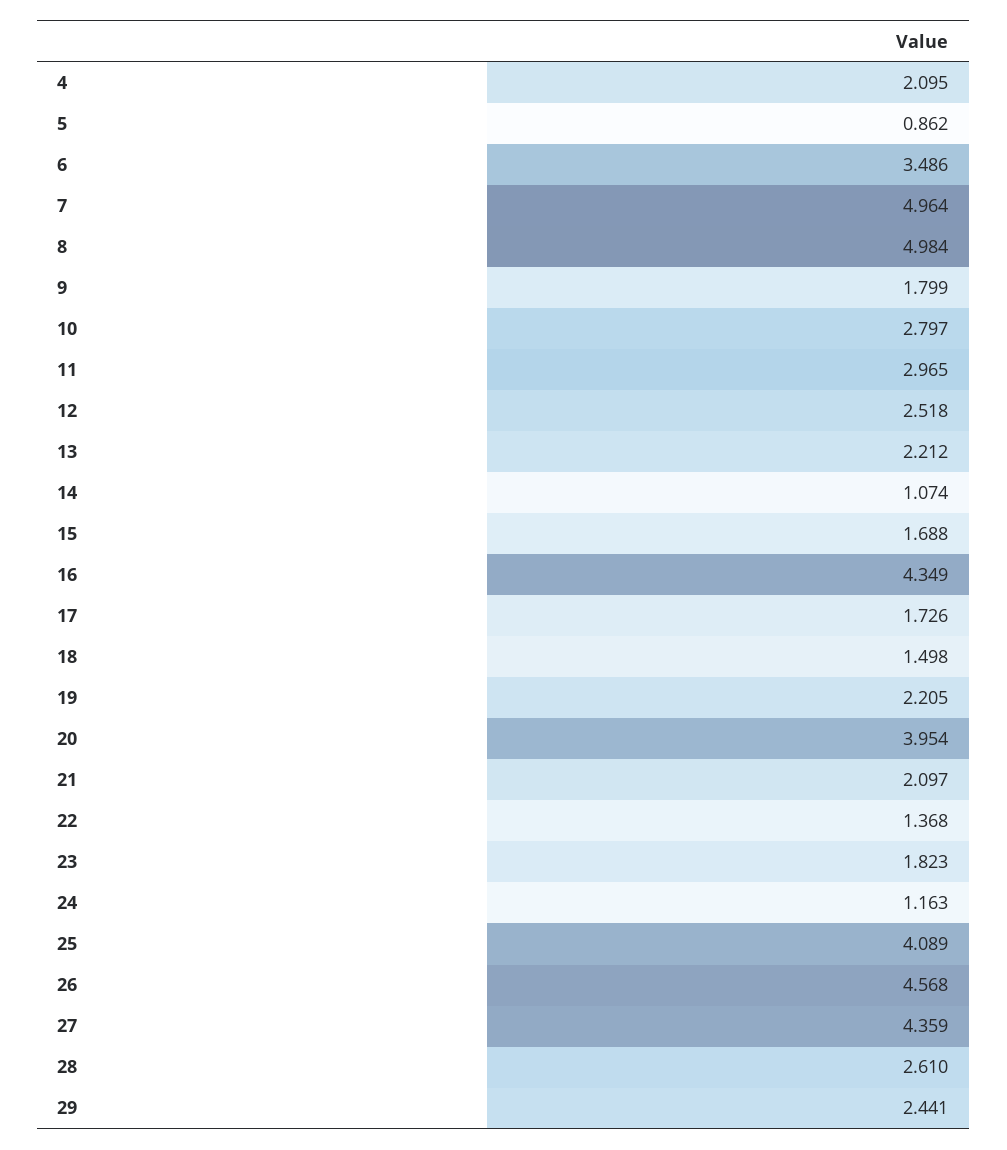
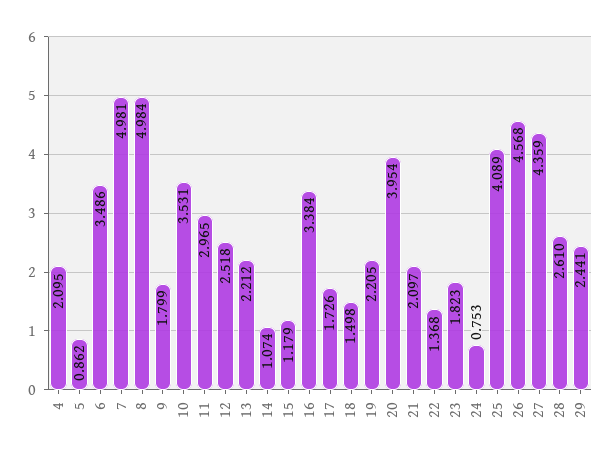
  {
    "4": 2.095,
    "5": 0.862,
    "6": 3.486,
-   "7": 4.964,
+   "7": 4.981,
    "8": 4.984,
    "9": 1.799,
-   "10": 2.797,
+   "10": 3.531,
    "11": 2.965,
    "12": 2.518,
    "13": 2.212,
    "14": 1.074,
-   "15": 1.688,
+   "15": 1.179,
-   "16": 4.349,
+   "16": 3.384,
    "17": 1.726,
    "18": 1.498,
    "19": 2.205,
    "20": 3.954,
    "21": 2.097,
    "22": 1.368,
    "23": 1.823,
-   "24": 1.163,
+   "24": 0.753,
    "25": 4.089,
    "26": 4.568,
    "27": 4.359,
    "28": 2.61,
    "29": 2.441
  }

